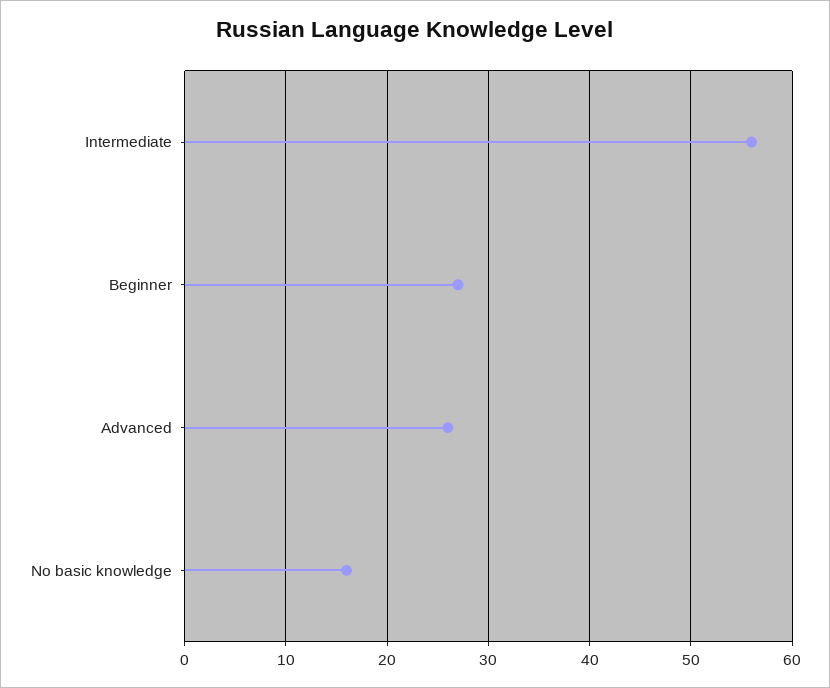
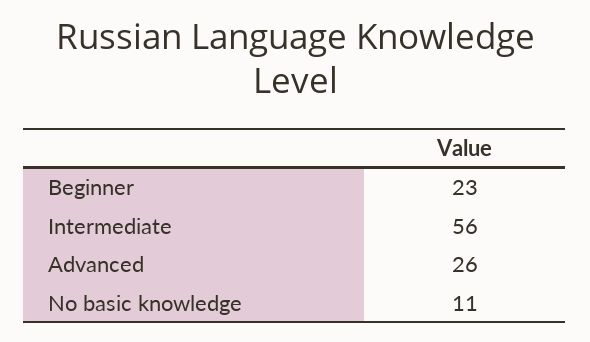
  {
    "Intermediate": 56,
-   "Beginner": 27,
+   "Beginner": 23,
    "Advanced": 26,
-   "No basic knowledge": 16
+   "No basic knowledge": 11
  }

